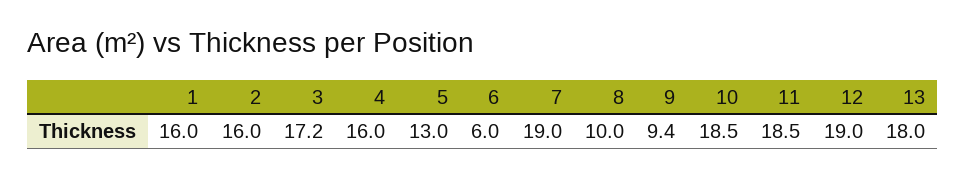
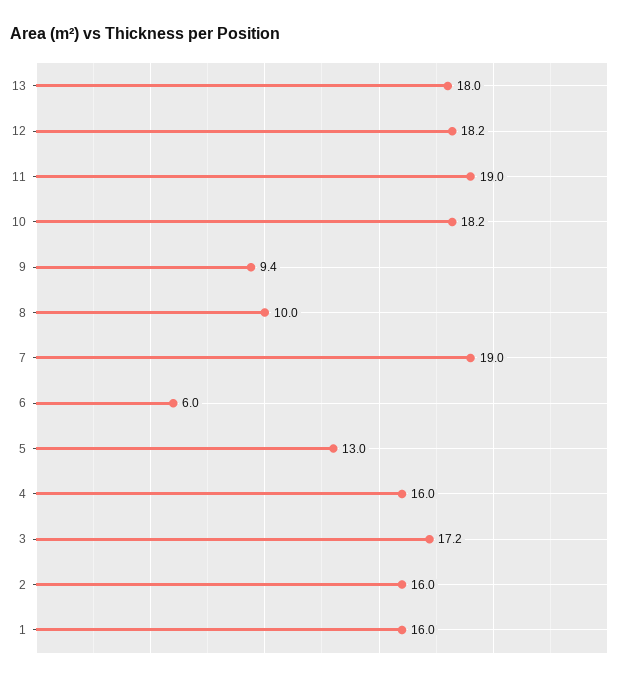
  {
    "1": 16,
    "2": 16,
    "3": 17.2,
    "4": 16,
    "5": 13,
    "6": 6,
    "7": 19,
    "8": 10,
    "9": 9.4,
-   "10": 18.5,
+   "10": 18.2,
-   "11": 18.5,
+   "11": 19,
-   "12": 19,
+   "12": 18.2,
    "13": 18
  }

